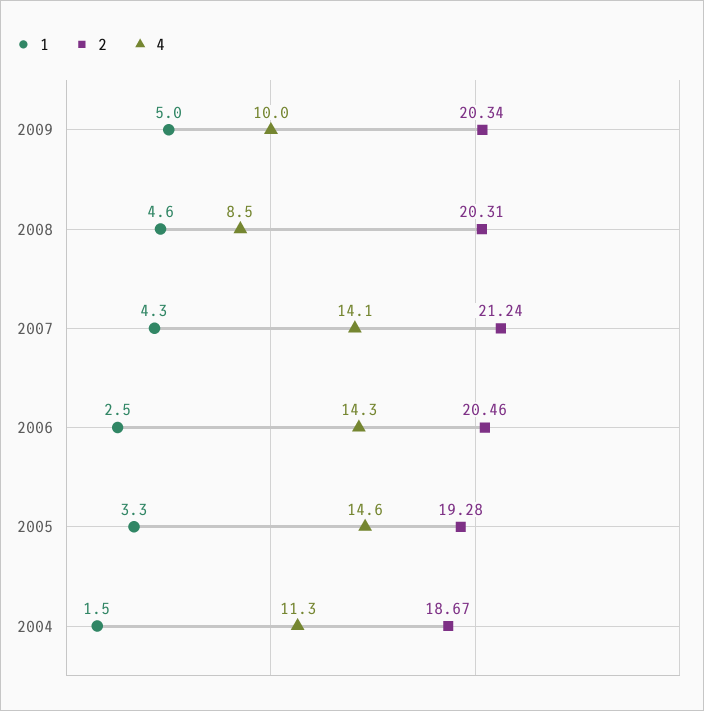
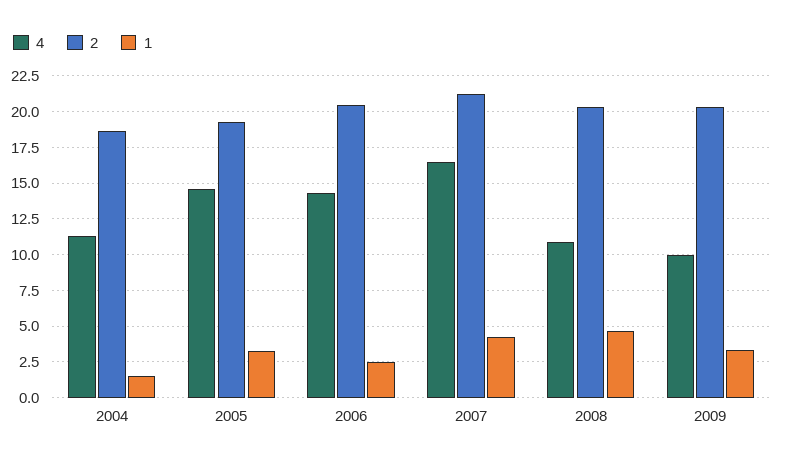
  {
    "1": {
-     "2009": 5,
+     "2009": 3.5,
      "2008": 4.6,
      "2007": 4.3,
      "2006": 2.5,
      "2005": 3.3,
      "2004": 1.5
    },
    "2": {
      "2009": 20.34,
      "2008": 20.31,
      "2007": 21.24,
      "2006": 20.46,
      "2005": 19.28,
      "2004": 18.67
    },
    "4": {
      "2009": 10,
-     "2008": 8.5,
+     "2008": 11,
-     "2007": 14.1,
+     "2007": 16.5,
      "2006": 14.3,
      "2005": 14.6,
      "2004": 11.3
    }
  }

